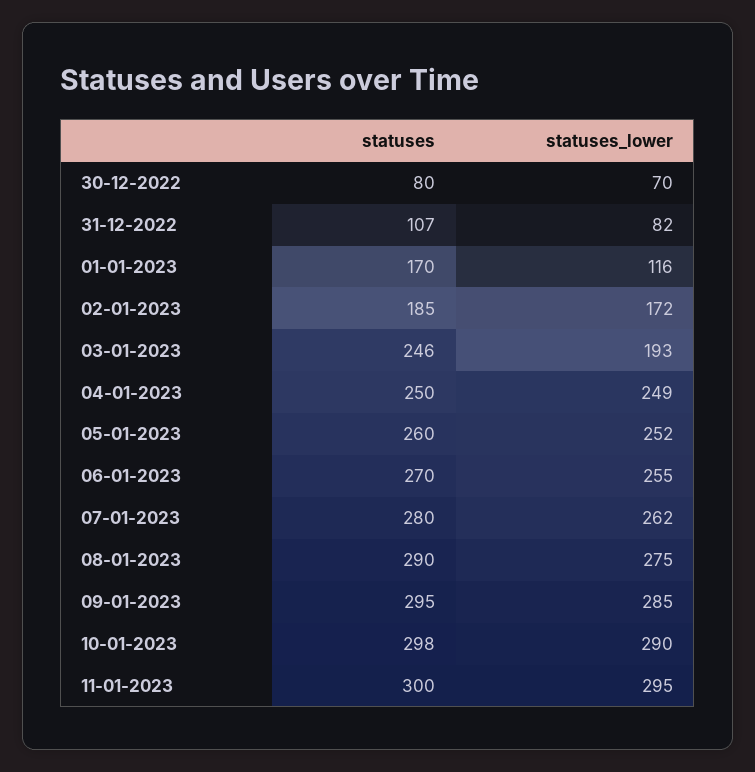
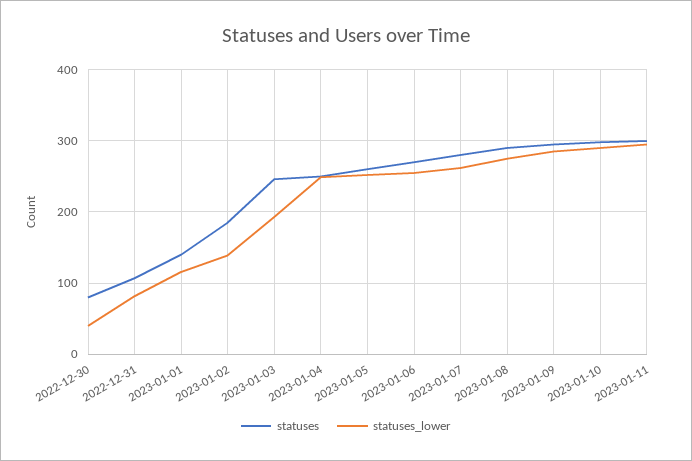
  {
    "statuses": {
      "30-12-2022": 80,
      "31-12-2022": 107,
-     "01-01-2023": 170,
+     "01-01-2023": 140,
      "02-01-2023": 185,
      "03-01-2023": 246,
      "04-01-2023": 250,
      "05-01-2023": 260,
      "06-01-2023": 270,
      "07-01-2023": 280,
      "08-01-2023": 290,
      "09-01-2023": 295,
      "10-01-2023": 298,
      "11-01-2023": 300
    },
    "statuses_lower": {
-     "30-12-2022": 70,
+     "30-12-2022": 40,
      "31-12-2022": 82,
      "01-01-2023": 116,
-     "02-01-2023": 172,
+     "02-01-2023": 140,
      "03-01-2023": 193,
      "04-01-2023": 249,
      "05-01-2023": 252,
      "06-01-2023": 255,
      "07-01-2023": 262,
      "08-01-2023": 275,
      "09-01-2023": 285,
      "10-01-2023": 290,
      "11-01-2023": 295
    }
  }

